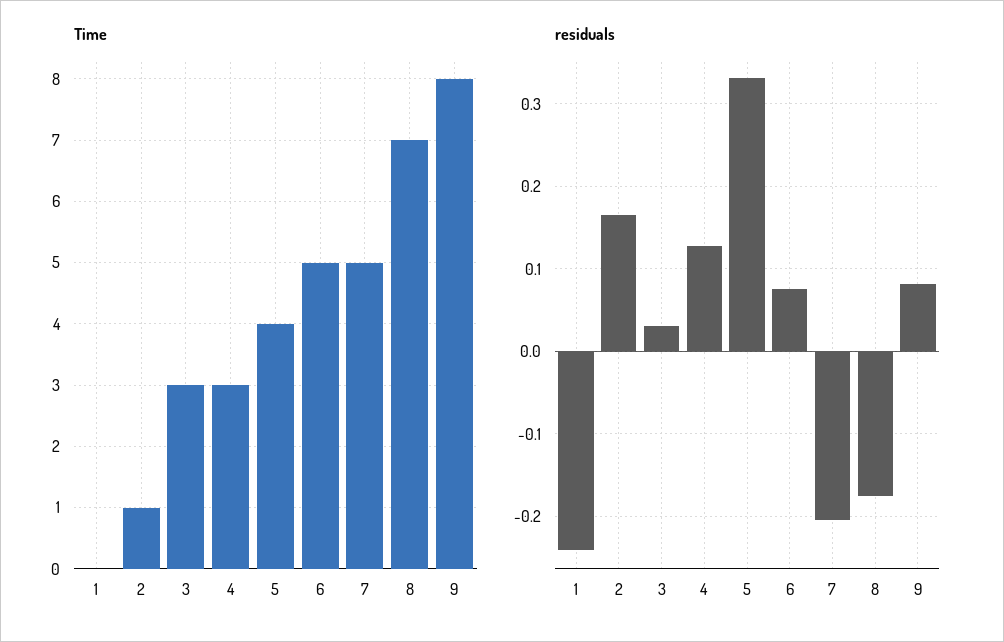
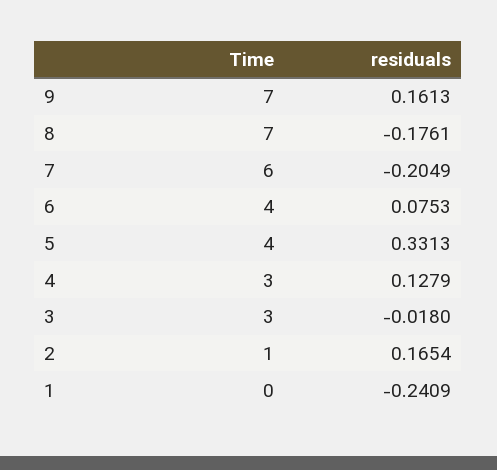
  {
    "Time": {
      "1": 0,
      "2": 1,
      "3": 3,
      "4": 3,
      "5": 4,
-     "6": 5,
+     "6": 4,
-     "7": 5,
+     "7": 6,
      "8": 7,
-     "9": 8
+     "9": 7
    },
    "residuals": {
      "1": -0.2409,
      "2": 0.1654,
-     "3": 0.03,
+     "3": -0.018,
      "4": 0.1279,
      "5": 0.3313,
      "6": 0.0753,
      "7": -0.2049,
      "8": -0.1761,
-     "9": 0.08
+     "9": 0.1613
    }
  }

